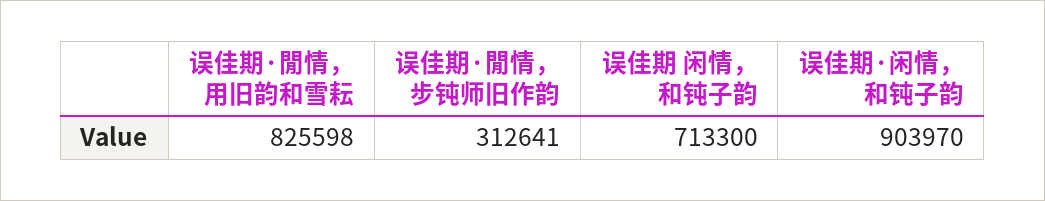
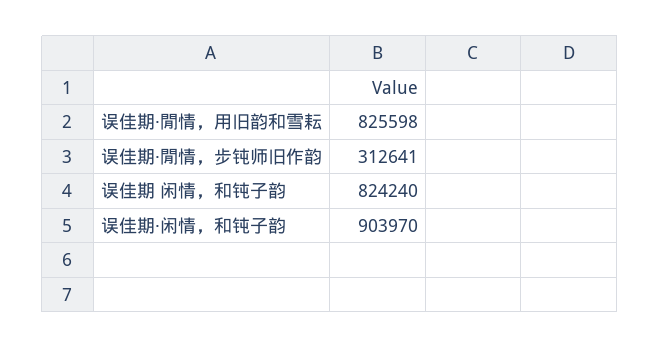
  {
    "误佳期·閒情，用旧韵和雪耘": 825598,
    "误佳期·閒情，步钝师旧作韵": 312641,
-   "误佳期 闲情，和钝子韵": 713300,
+   "误佳期 闲情，和钝子韵": 824240,
    "误佳期·闲情，和钝子韵": 903970
  }

